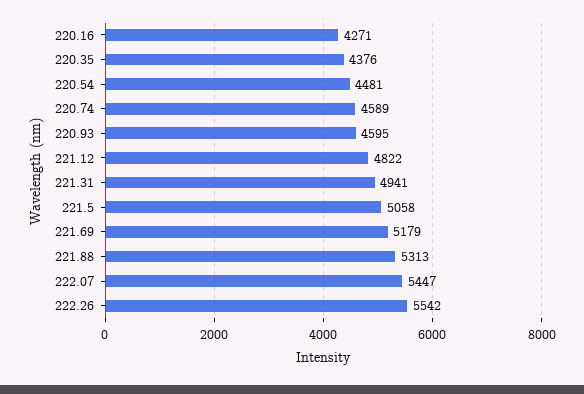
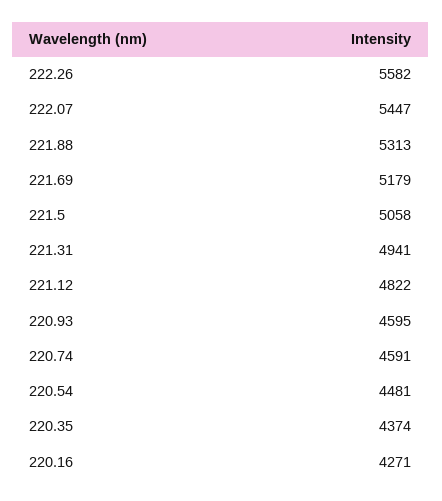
  {
    "220.16": 4271,
-   "220.35": 4376,
+   "220.35": 4374,
    "220.54": 4481,
-   "220.74": 4589,
+   "220.74": 4591,
    "220.93": 4595,
    "221.12": 4822,
    "221.31": 4941,
    "221.5": 5058,
    "221.69": 5179,
    "221.88": 5313,
    "222.07": 5447,
-   "222.26": 5542
+   "222.26": 5582
  }

